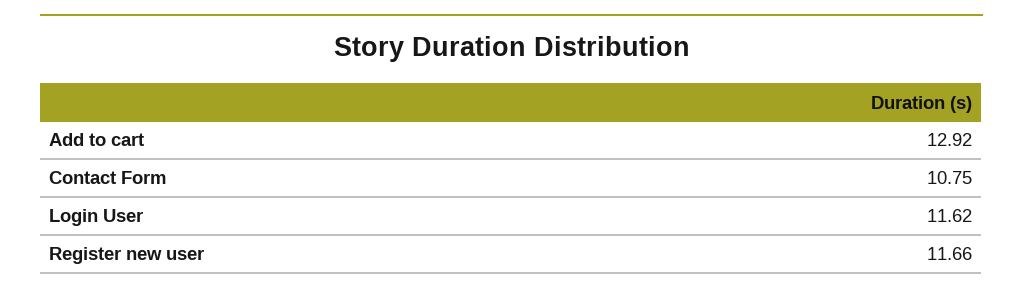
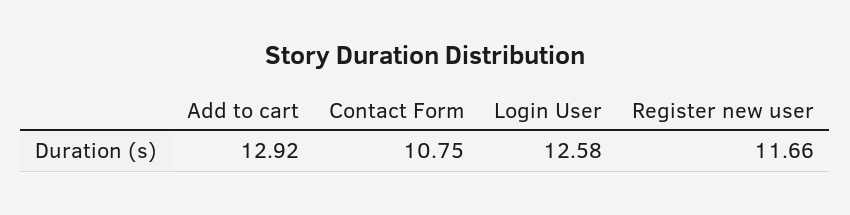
  {
    "Add to cart": 12.92,
    "Contact Form": 10.75,
-   "Login User": 11.62,
+   "Login User": 12.58,
    "Register new user": 11.66
  }

